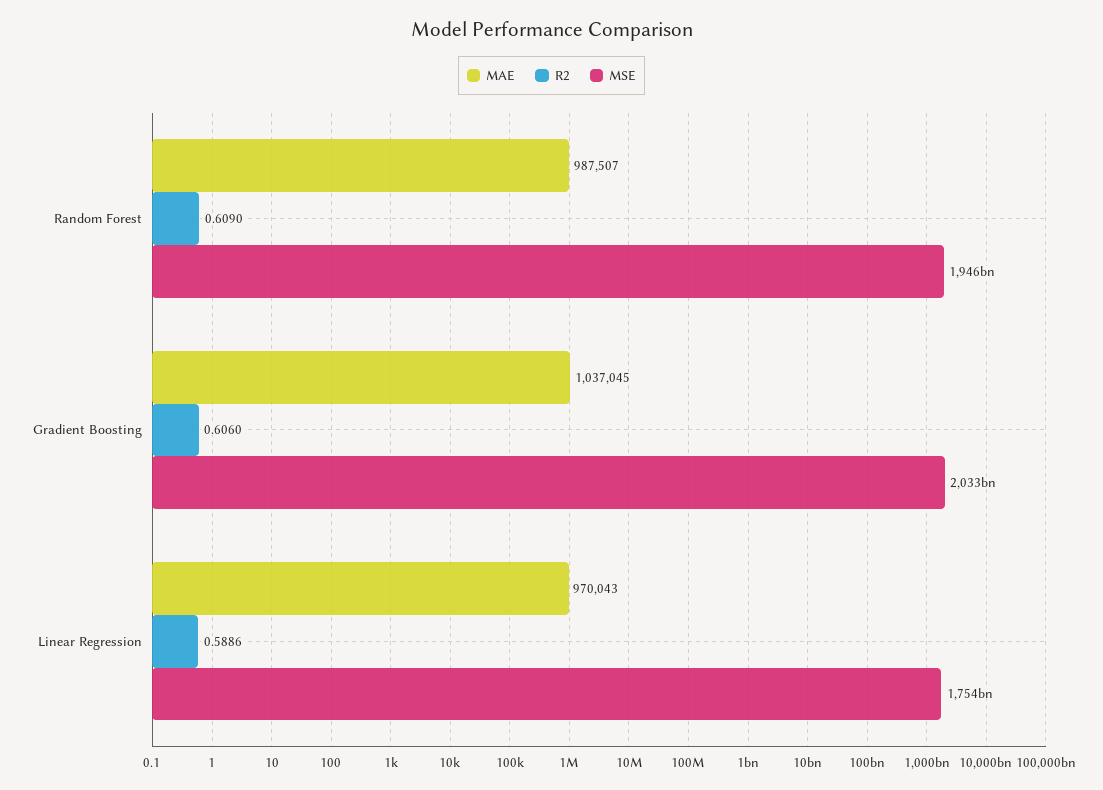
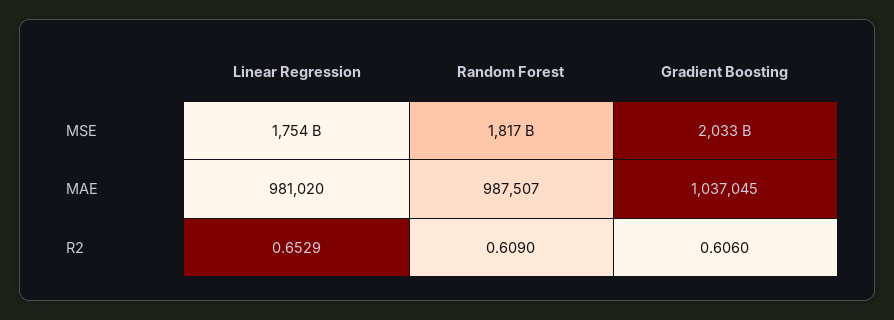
  {
    "MAE": {
      "Random Forest": 987507,
      "Gradient Boosting": 1037045,
-     "Linear Regression": 970043
+     "Linear Regression": 981020
    },
    "R2": {
      "Random Forest": 0.609,
      "Gradient Boosting": 0.606,
-     "Linear Regression": 0.5886
+     "Linear Regression": 0.6529
    },
    "MSE": {
-     "Random Forest": 1946000000000,
+     "Random Forest": 1817000000000,
      "Gradient Boosting": 2033000000000,
      "Linear Regression": 1754000000000
    }
  }

